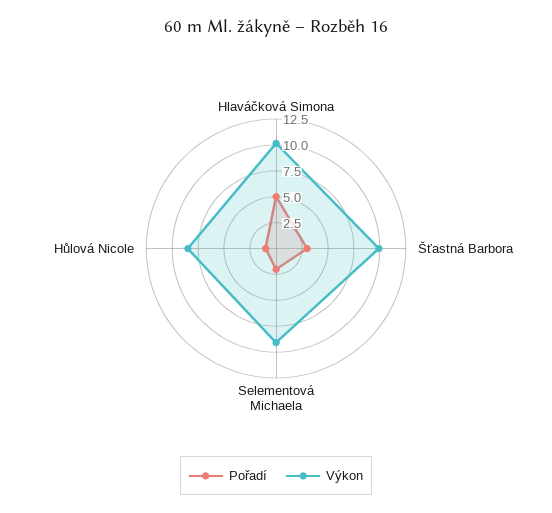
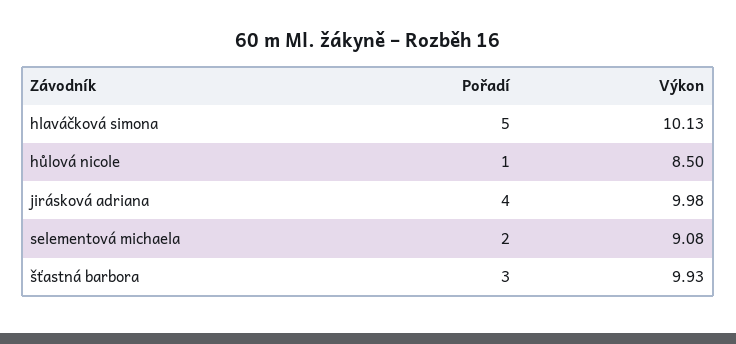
  {
    "Pořadí": {
      "Hlaváčková Simona": 5,
      "Šťastná Barbora": 3,
      "Selementová Michaela": 2,
-     "Hůlová Nicole": 1
+     "Hůlová Nicole": 1,
+     "jirásková adriana": 4
    },
    "Výkon": {
      "Hlaváčková Simona": 10.13,
      "Šťastná Barbora": 9.93,
      "Selementová Michaela": 9.08,
-     "Hůlová Nicole": 8.5
+     "Hůlová Nicole": 8.5,
+     "jirásková adriana": 9.98
    }
  }

